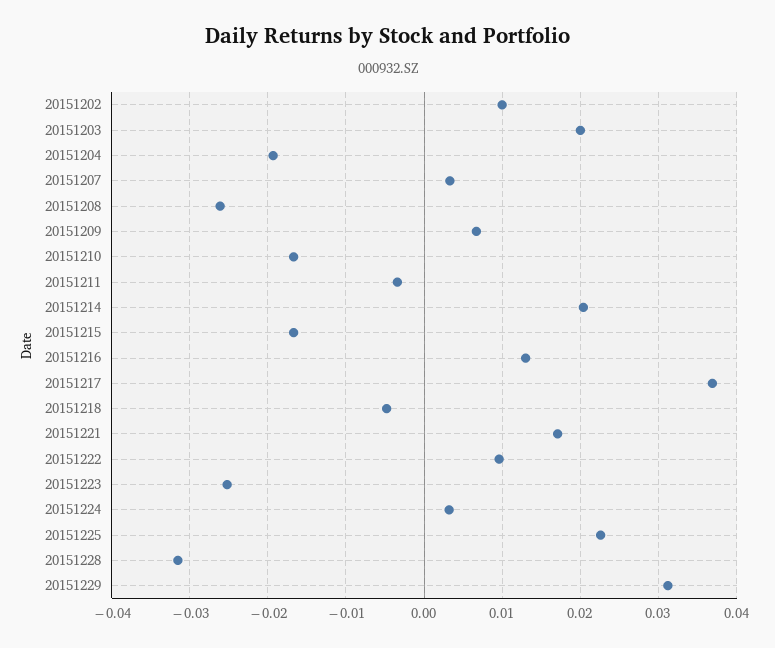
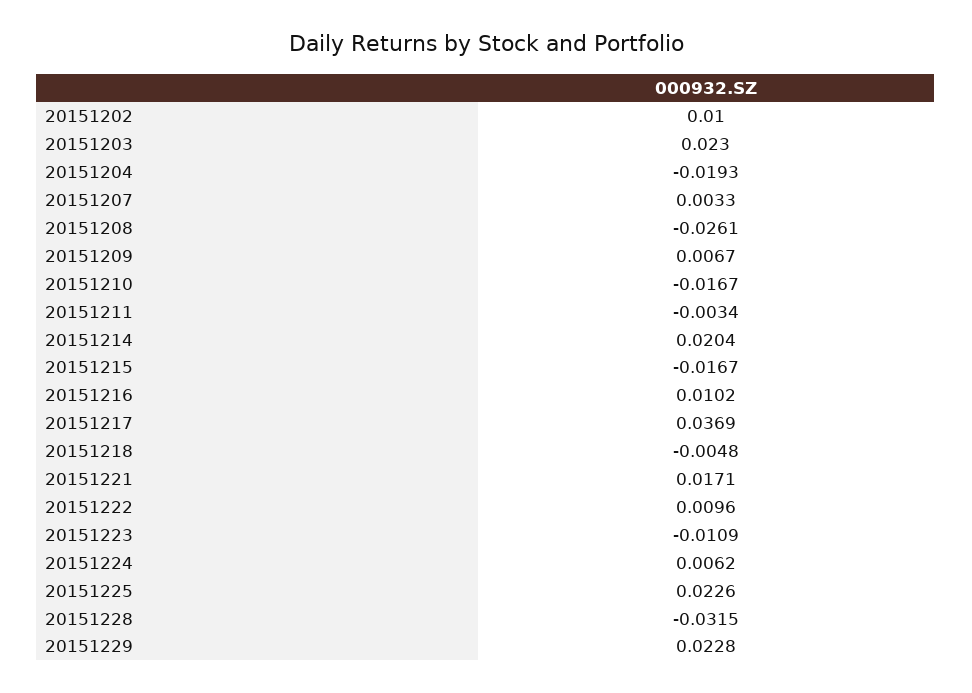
  {
    "20151202": 0.01,
-   "20151203": 0.02,
+   "20151203": 0.023,
    "20151204": -0.0193,
    "20151207": 0.0033,
    "20151208": -0.0261,
    "20151209": 0.0067,
    "20151210": -0.0167,
    "20151211": -0.0034,
    "20151214": 0.0204,
    "20151215": -0.0167,
-   "20151216": 0.013,
+   "20151216": 0.0102,
    "20151217": 0.0369,
    "20151218": -0.0048,
    "20151221": 0.0171,
    "20151222": 0.0096,
-   "20151223": -0.025,
+   "20151223": -0.0109,
-   "20151224": 0.003,
+   "20151224": 0.0062,
    "20151225": 0.0226,
    "20151228": -0.0315,
-   "20151229": 0.031
+   "20151229": 0.0228
  }

